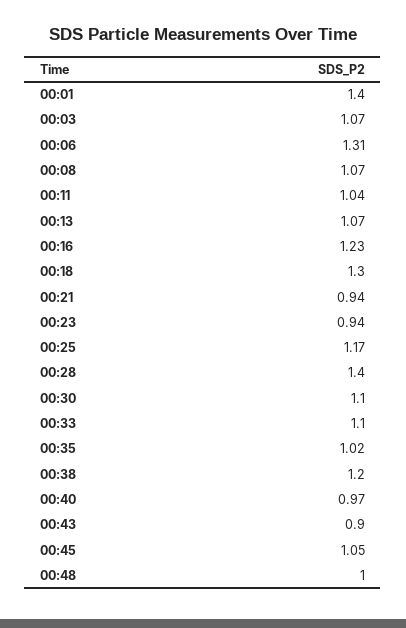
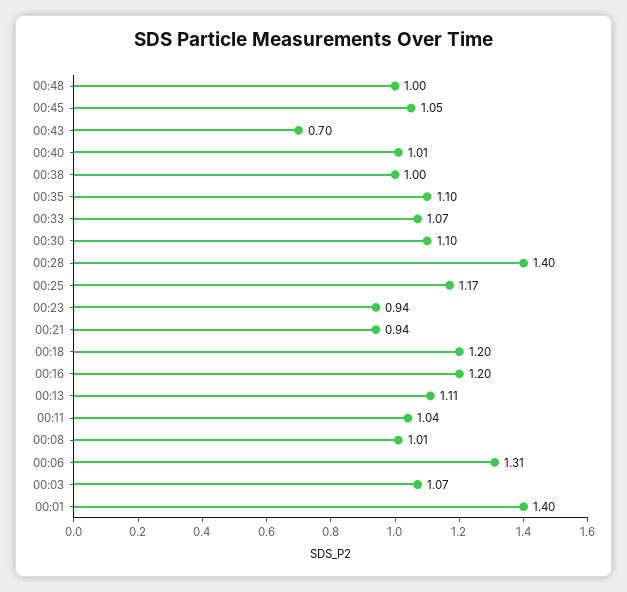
  {
    "00:01": 1.4,
    "00:03": 1.07,
    "00:06": 1.31,
-   "00:08": 1.07,
+   "00:08": 1.01,
    "00:11": 1.04,
-   "00:13": 1.07,
+   "00:13": 1.11,
-   "00:16": 1.23,
+   "00:16": 1.2,
-   "00:18": 1.3,
+   "00:18": 1.2,
    "00:21": 0.94,
    "00:23": 0.94,
    "00:25": 1.17,
    "00:28": 1.4,
    "00:30": 1.1,
-   "00:33": 1.1,
+   "00:33": 1.07,
-   "00:35": 1.02,
+   "00:35": 1.1,
-   "00:38": 1.2,
+   "00:38": 1,
-   "00:40": 0.97,
+   "00:40": 1.01,
-   "00:43": 0.9,
+   "00:43": 0.7,
    "00:45": 1.05,
    "00:48": 1
  }

